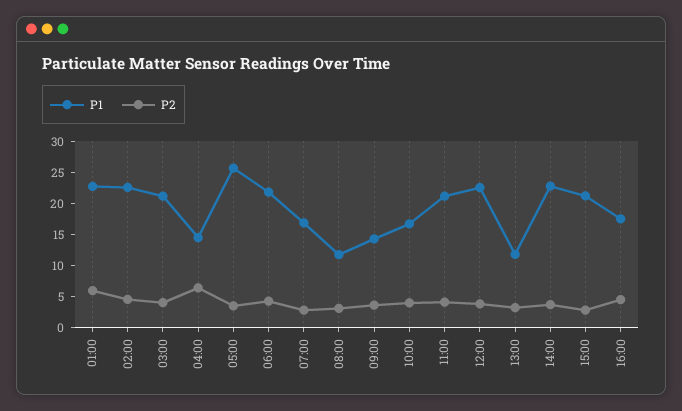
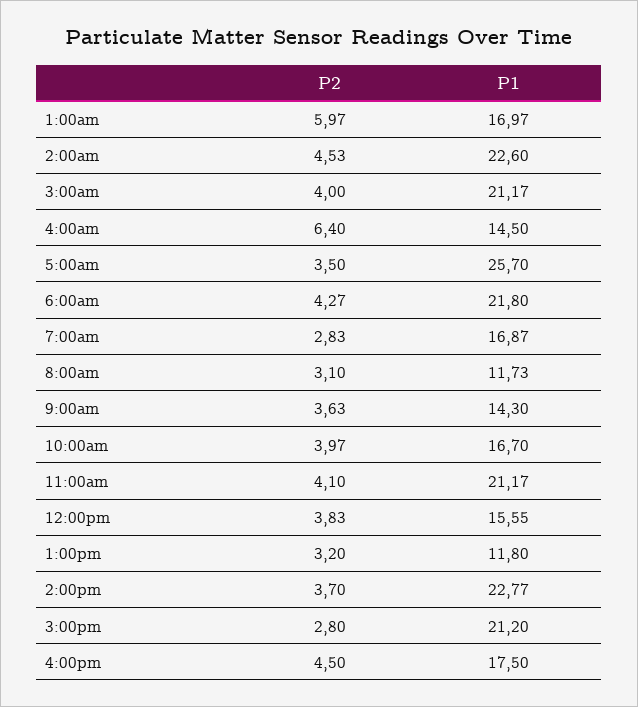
  {
    "P1": {
-     "01:00": 22.5,
+     "01:00": 16.97,
      "02:00": 22.6,
      "03:00": 21.17,
      "04:00": 14.5,
      "05:00": 25.7,
      "06:00": 21.8,
      "07:00": 16.87,
      "08:00": 11.73,
      "09:00": 14.3,
      "10:00": 16.7,
      "11:00": 21.17,
-     "12:00": 22.5,
+     "12:00": 15.55,
      "13:00": 11.8,
      "14:00": 22.77,
      "15:00": 21.2,
      "16:00": 17.5
    },
    "P2": {
      "01:00": 5.97,
      "02:00": 4.53,
      "03:00": 4,
      "04:00": 6.4,
      "05:00": 3.5,
      "06:00": 4.27,
      "07:00": 2.83,
      "08:00": 3.1,
      "09:00": 3.63,
      "10:00": 3.97,
      "11:00": 4.1,
      "12:00": 3.83,
      "13:00": 3.2,
      "14:00": 3.7,
      "15:00": 2.8,
      "16:00": 4.5
    }
  }

